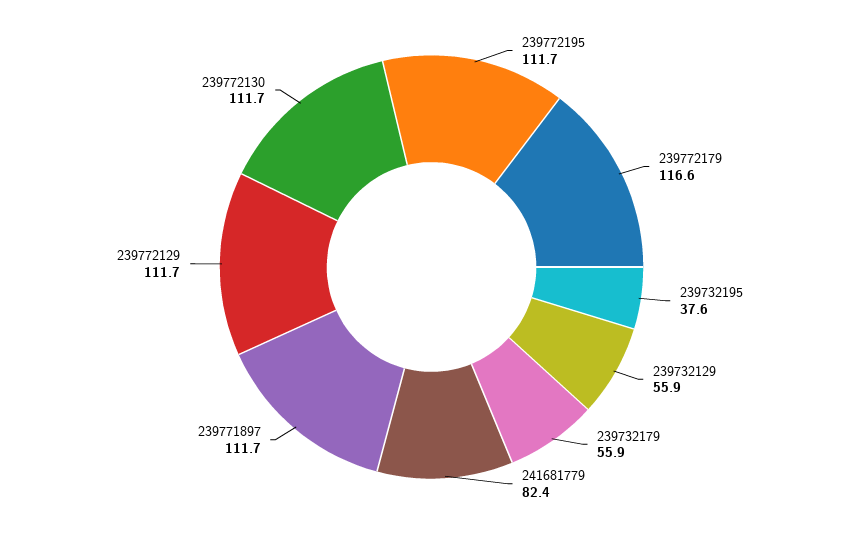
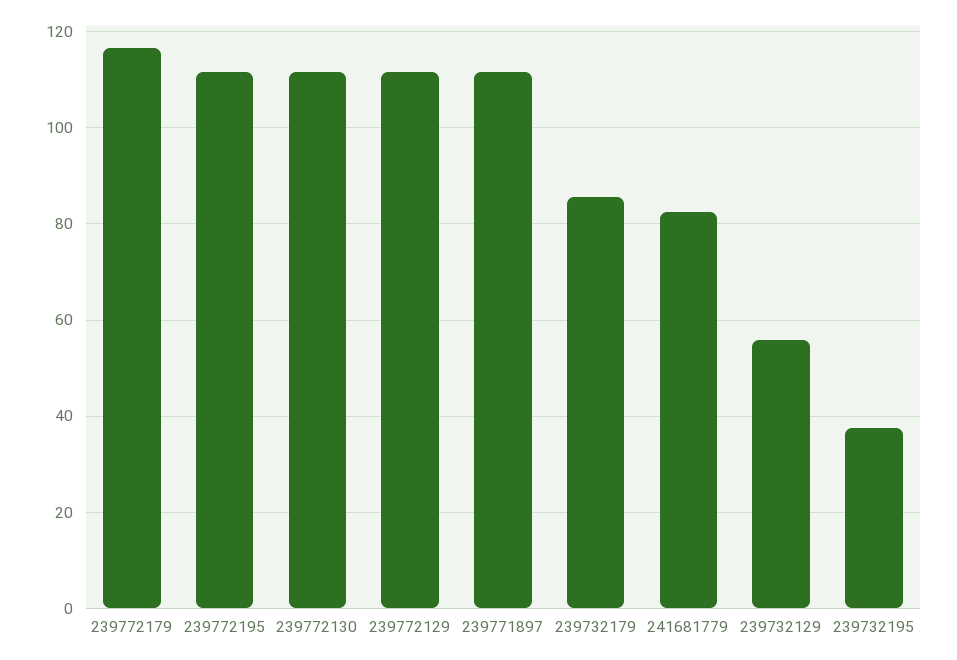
  {
    "239772195": 111.7,
    "239772179": 116.6,
    "239732195": 37.6,
    "239732129": 55.9,
-   "239732179": 55.9,
+   "239732179": 86,
    "241681779": 82.4,
    "239771897": 111.7,
    "239772129": 111.7,
    "239772130": 111.7
  }

